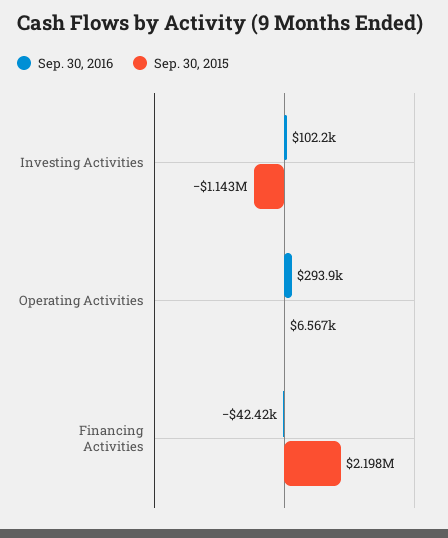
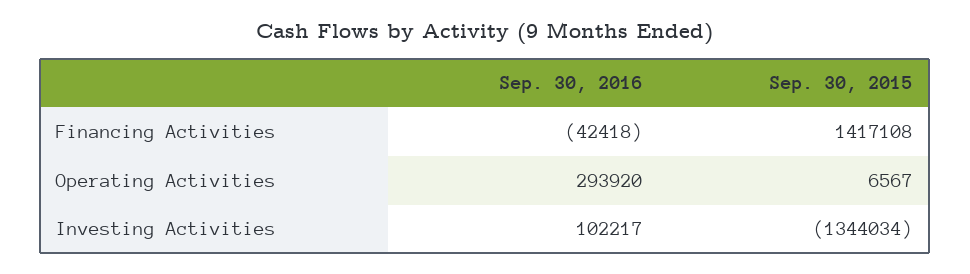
  {
    "Sep. 30, 2016": {
      "Investing Activities": 102217,
      "Operating Activities": 293920,
      "Financing Activities": -42418
    },
    "Sep. 30, 2015": {
-     "Investing Activities": -1143000,
+     "Investing Activities": -1344034,
      "Operating Activities": 6567,
-     "Financing Activities": 2198000
+     "Financing Activities": 1417108
    }
  }

